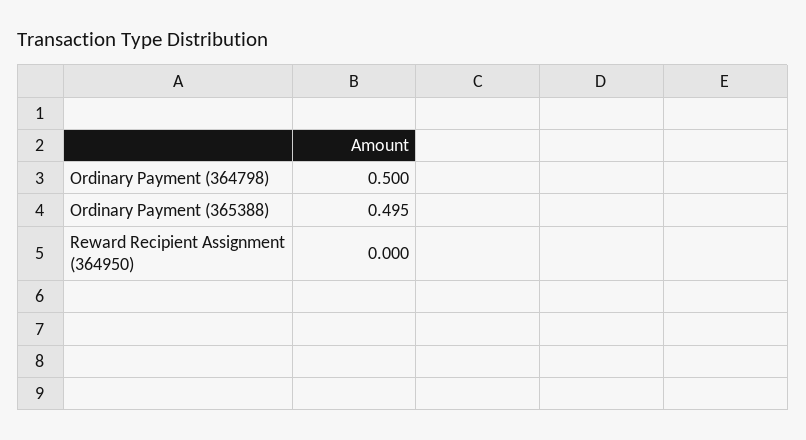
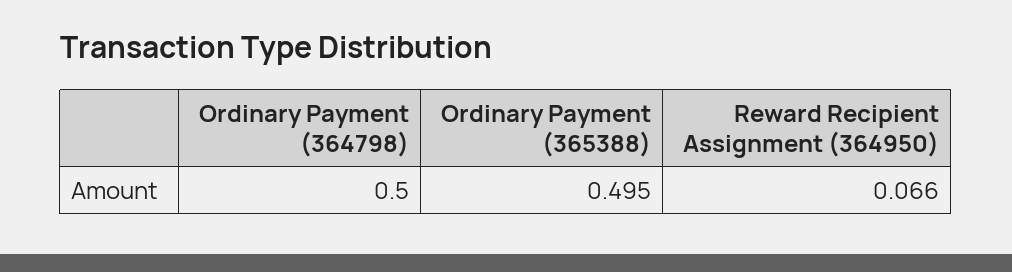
  {
    "Ordinary Payment (364798)": 0.5,
    "Ordinary Payment (365388)": 0.495,
-   "Reward Recipient Assignment (364950)": 0
+   "Reward Recipient Assignment (364950)": 0.066
  }

